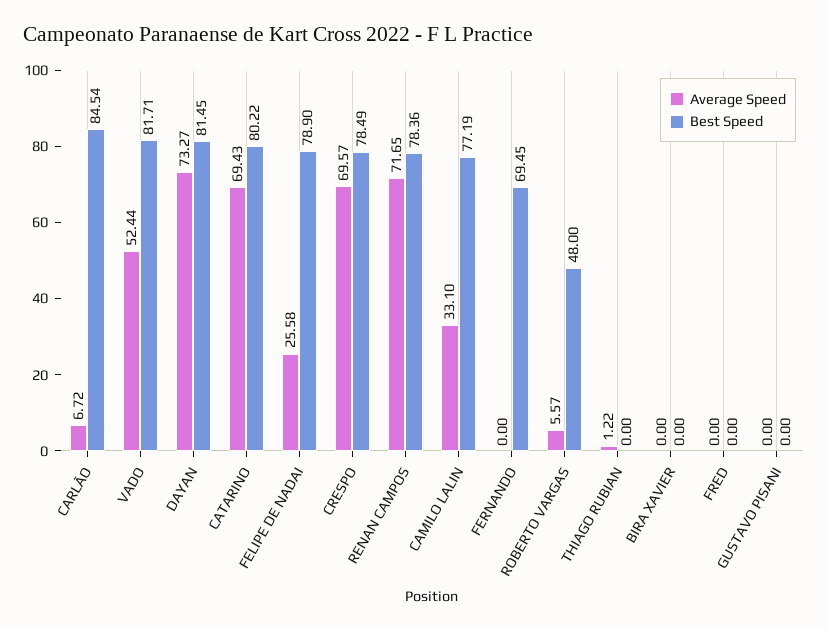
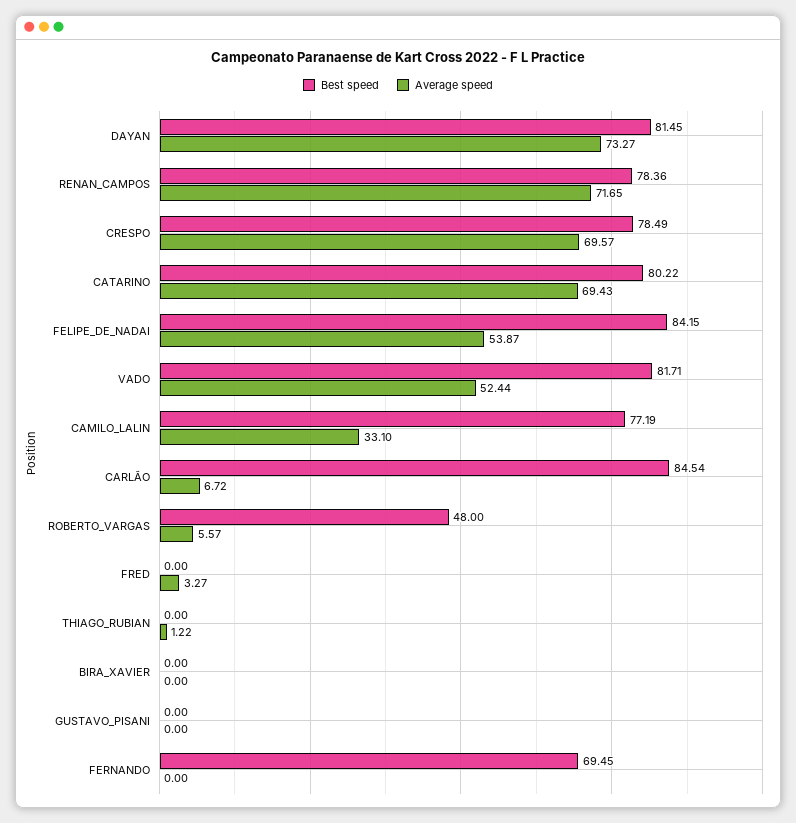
  {
    "Average Speed": {
      "CARLÃO": 6.72,
      "VADO": 52.44,
      "DAYAN": 73.27,
      "CATARINO": 69.43,
-     "FELIPE DE NADAI": 25.58,
+     "FELIPE DE NADAI": 53.87,
      "CRESPO": 69.57,
      "RENAN CAMPOS": 71.65,
      "CAMILO LALIN": 33.1,
      "FERNANDO": 0,
      "ROBERTO VARGAS": 5.57,
      "THIAGO RUBIAN": 1.22,
      "BIRA XAVIER": 0,
-     "FRED": 0,
+     "FRED": 3.27,
      "GUSTAVO PISANI": 0
    },
    "Best Speed": {
      "CARLÃO": 84.54,
      "VADO": 81.71,
      "DAYAN": 81.45,
      "CATARINO": 80.22,
-     "FELIPE DE NADAI": 78.9,
+     "FELIPE DE NADAI": 84.15,
      "CRESPO": 78.49,
      "RENAN CAMPOS": 78.36,
      "CAMILO LALIN": 77.19,
      "FERNANDO": 69.45,
      "ROBERTO VARGAS": 48,
      "THIAGO RUBIAN": 0,
      "BIRA XAVIER": 0,
      "FRED": 0,
      "GUSTAVO PISANI": 0
    }
  }

